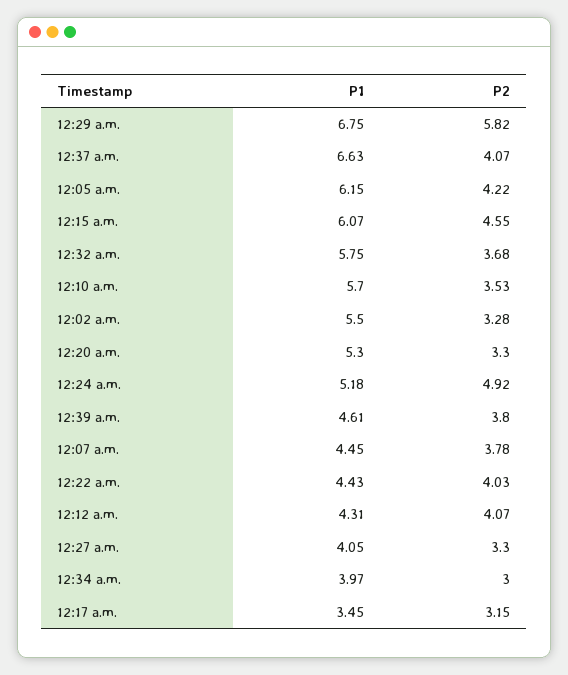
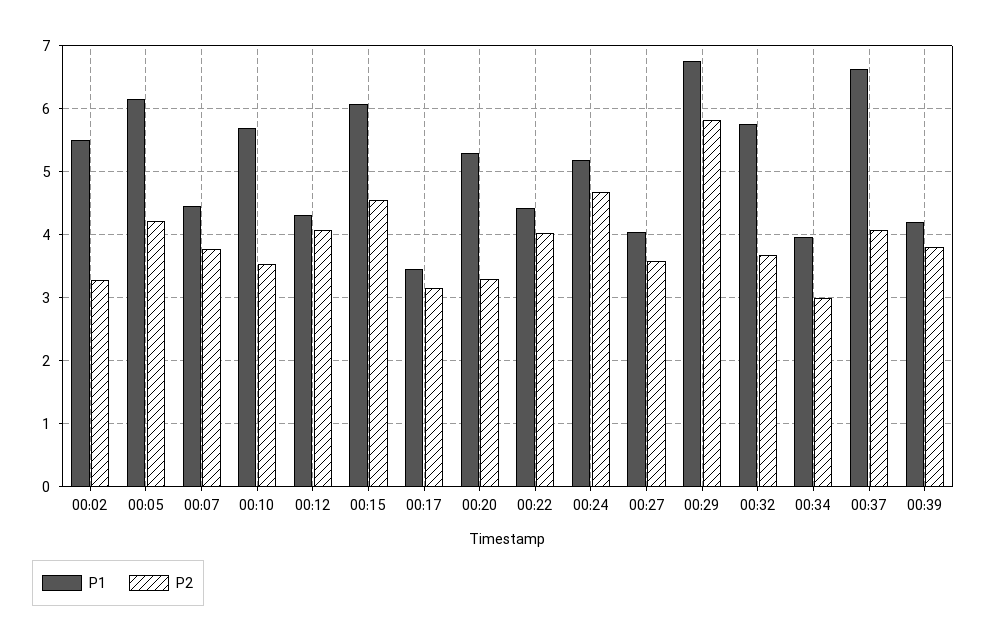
  {
    "P1": {
      "12:29 a.m.": 6.75,
      "12:37 a.m.": 6.63,
      "12:05 a.m.": 6.15,
      "12:15 a.m.": 6.07,
      "12:32 a.m.": 5.75,
      "12:10 a.m.": 5.7,
      "12:02 a.m.": 5.5,
      "12:20 a.m.": 5.3,
      "12:24 a.m.": 5.18,
-     "12:39 a.m.": 4.61,
+     "12:39 a.m.": 4.2,
      "12:07 a.m.": 4.45,
      "12:22 a.m.": 4.43,
      "12:12 a.m.": 4.31,
      "12:27 a.m.": 4.05,
      "12:34 a.m.": 3.97,
      "12:17 a.m.": 3.45
    },
    "P2": {
      "12:29 a.m.": 5.82,
      "12:37 a.m.": 4.07,
      "12:05 a.m.": 4.22,
      "12:15 a.m.": 4.55,
      "12:32 a.m.": 3.68,
      "12:10 a.m.": 3.53,
      "12:02 a.m.": 3.28,
      "12:20 a.m.": 3.3,
-     "12:24 a.m.": 4.92,
+     "12:24 a.m.": 4.7,
      "12:39 a.m.": 3.8,
      "12:07 a.m.": 3.78,
      "12:22 a.m.": 4.03,
      "12:12 a.m.": 4.07,
-     "12:27 a.m.": 3.3,
+     "12:27 a.m.": 3.6,
      "12:34 a.m.": 3,
      "12:17 a.m.": 3.15
    }
  }

